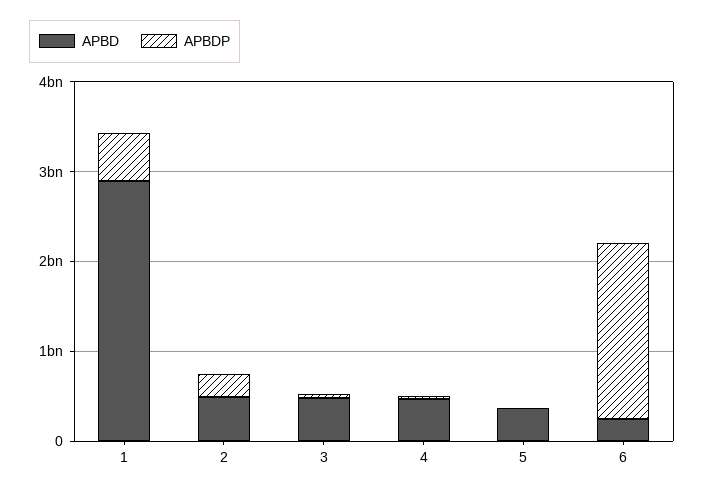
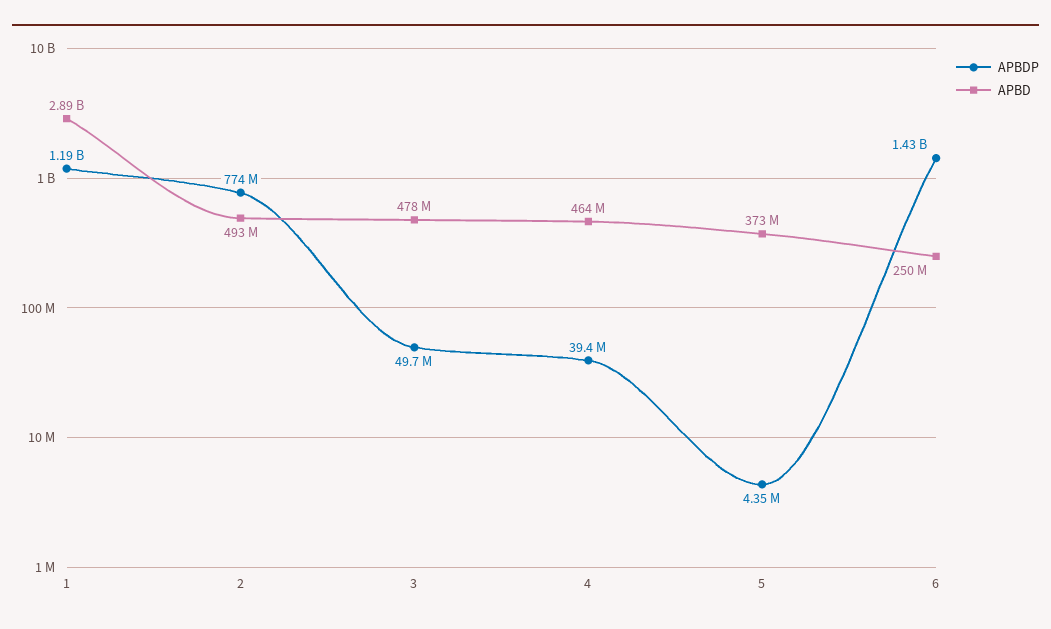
  {
    "APBD": {
      "1": 2890000000,
      "2": 493000000,
      "3": 478000000,
      "4": 464000000,
      "5": 373000000,
      "6": 250000000
    },
    "APBDP": {
-     "1": 600000000,
+     "1": 1190000000,
-     "2": 200000000,
+     "2": 774000000,
      "3": 49700000,
      "4": 39400000,
      "5": 4350000,
-     "6": 2000000000
+     "6": 1430000000
    }
  }

